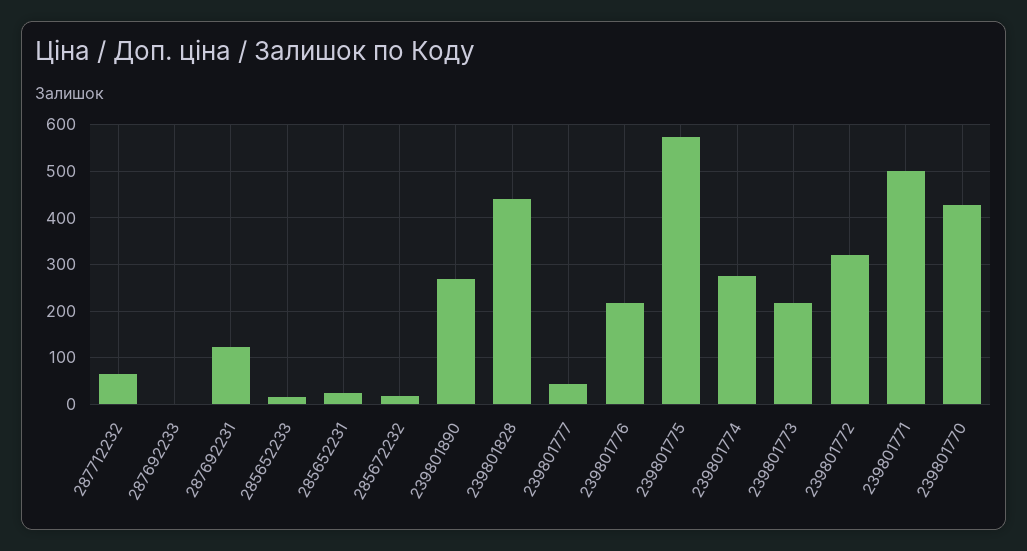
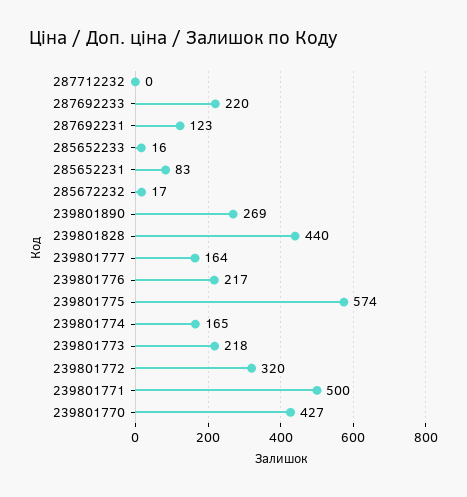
  {
-   "287712232": 60,
+   "287712232": 0,
-   "287692233": 0,
+   "287692233": 220,
    "287692231": 123,
    "285652233": 16,
-   "285652231": 20,
+   "285652231": 83,
    "285672232": 17,
    "239801890": 269,
    "239801828": 440,
-   "239801777": 40,
+   "239801777": 164,
    "239801776": 217,
    "239801775": 574,
-   "239801774": 280,
+   "239801774": 165,
    "239801773": 218,
    "239801772": 320,
    "239801771": 500,
    "239801770": 427
  }

